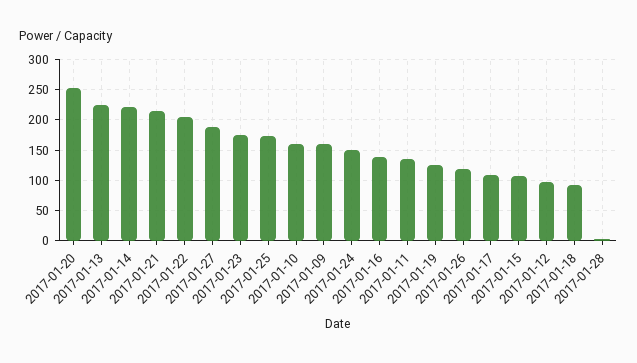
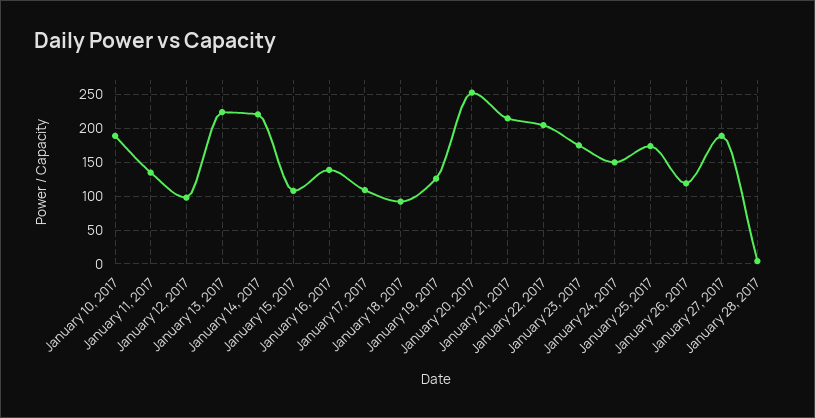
  {
    "2017-01-20": 250,
    "2017-01-13": 220,
    "2017-01-14": 220,
    "2017-01-21": 220,
    "2017-01-22": 210,
    "2017-01-27": 190,
    "2017-01-23": 180,
    "2017-01-25": 170,
-   "2017-01-10": 160,
+   "2017-01-10": 190,
-   "2017-01-09": 160,
    "2017-01-24": 150,
    "2017-01-16": 140,
    "2017-01-11": 140,
    "2017-01-19": 130,
    "2017-01-26": 120,
    "2017-01-17": 110,
    "2017-01-15": 110,
    "2017-01-12": 100,
    "2017-01-18": 90,
    "2017-01-28": 0
  }

